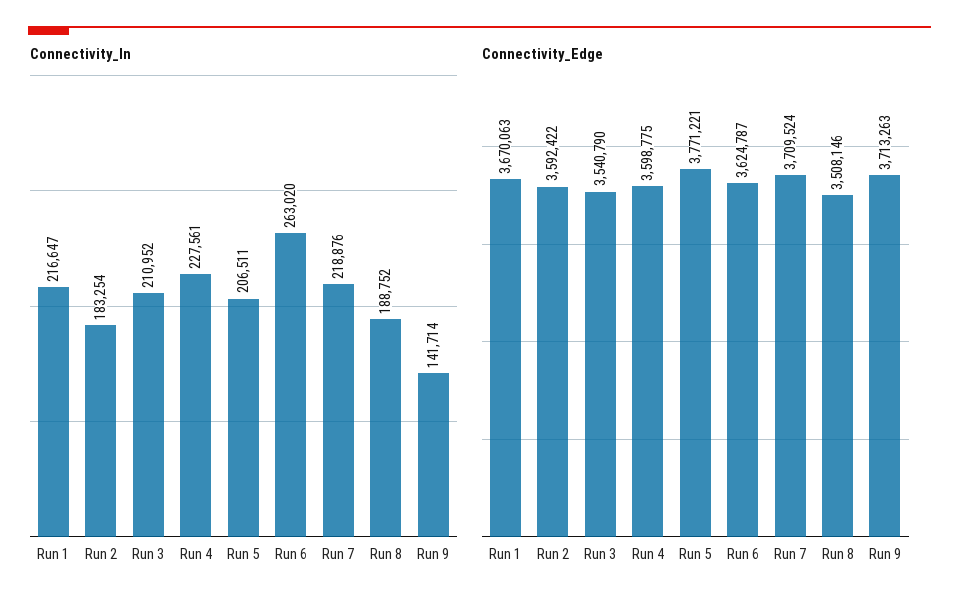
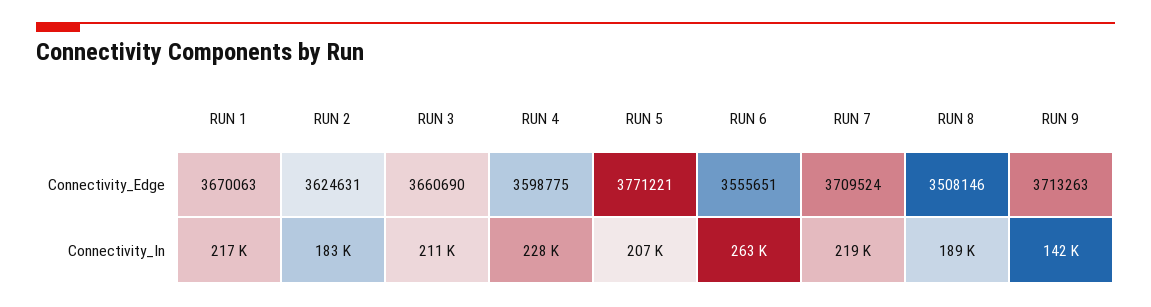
  {
    "Connectivity_In": {
      "Run 1": 216647,
      "Run 2": 183254,
      "Run 3": 210952,
      "Run 4": 227561,
      "Run 5": 206511,
      "Run 6": 263020,
      "Run 7": 218876,
      "Run 8": 188752,
      "Run 9": 141714
    },
    "Connectivity_Edge": {
      "Run 1": 3670063,
-     "Run 2": 3592422,
+     "Run 2": 3624631,
-     "Run 3": 3540790,
+     "Run 3": 3660690,
      "Run 4": 3598775,
      "Run 5": 3771221,
-     "Run 6": 3624787,
+     "Run 6": 3555651,
      "Run 7": 3709524,
      "Run 8": 3508146,
      "Run 9": 3713263
    }
  }

